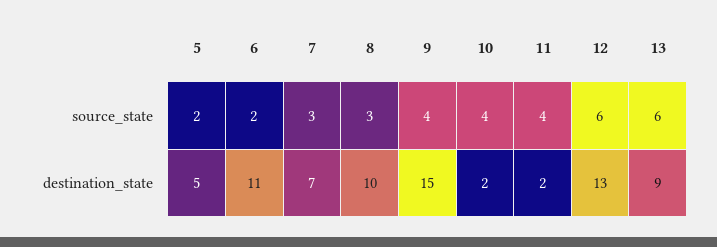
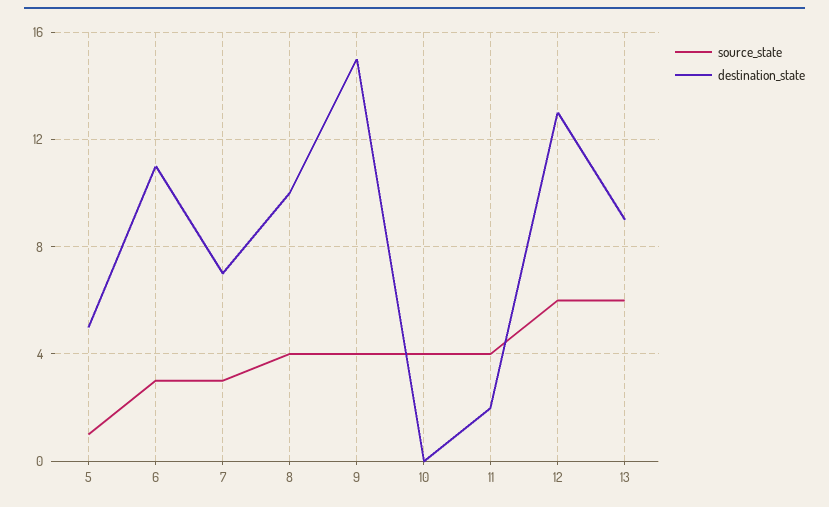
  {
    "source_state": {
-     "5": 2,
+     "5": 1,
-     "6": 2,
+     "6": 3,
      "7": 3,
-     "8": 3,
+     "8": 4,
      "9": 4,
      "10": 4,
      "11": 4,
      "12": 6,
      "13": 6
    },
    "destination_state": {
      "5": 5,
      "6": 11,
      "7": 7,
      "8": 10,
      "9": 15,
-     "10": 2,
+     "10": 0,
      "11": 2,
      "12": 13,
      "13": 9
    }
  }

